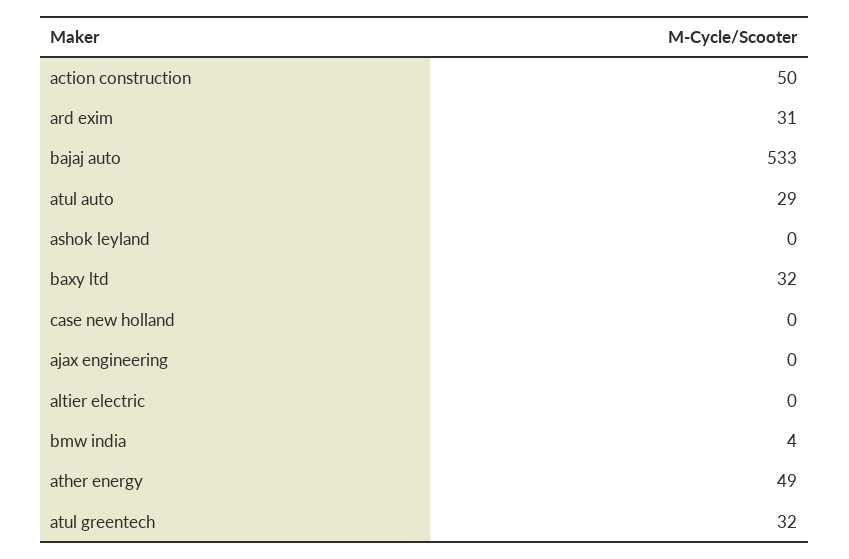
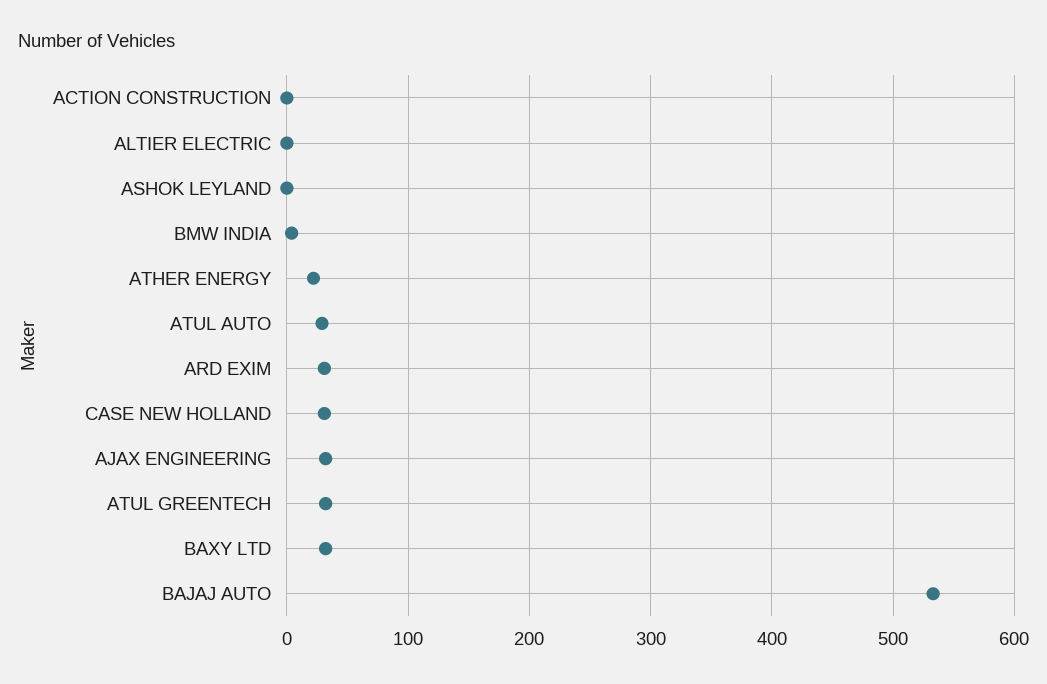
  {
-   "action construction": 50,
+   "action construction": 0,
    "ard exim": 31,
    "bajaj auto": 533,
    "atul auto": 29,
    "ashok leyland": 0,
    "baxy ltd": 32,
-   "case new holland": 0,
+   "case new holland": 30,
-   "ajax engineering": 0,
+   "ajax engineering": 30,
    "altier electric": 0,
    "bmw india": 4,
-   "ather energy": 49,
+   "ather energy": 20,
    "atul greentech": 32
  }

